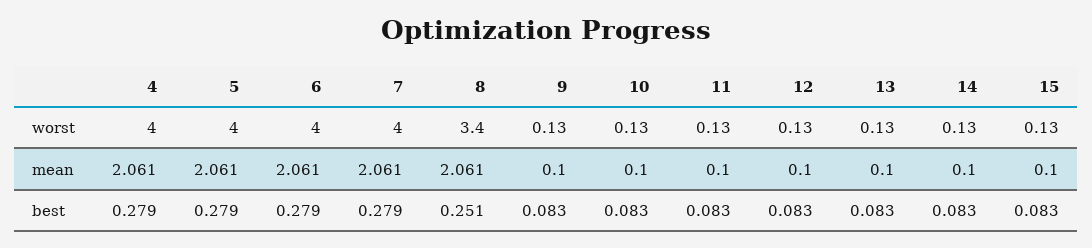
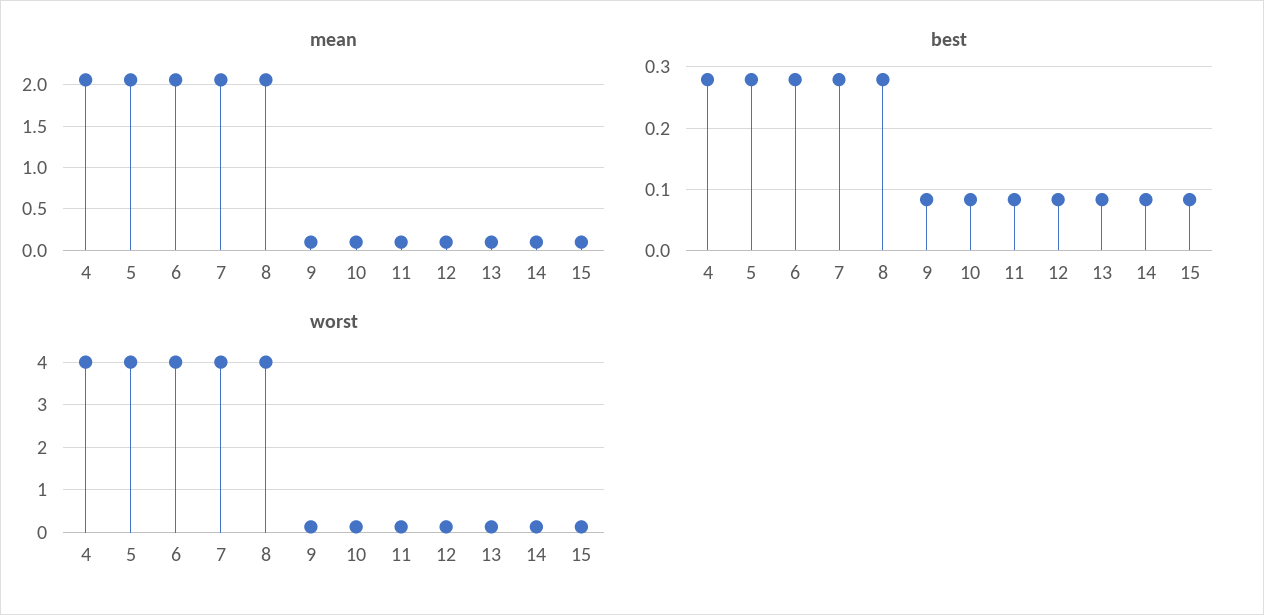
  {
    "worst": {
      "4": 4,
      "5": 4,
      "6": 4,
      "7": 4,
-     "8": 3.4,
+     "8": 4,
      "9": 0.13,
      "10": 0.13,
      "11": 0.13,
      "12": 0.13,
      "13": 0.13,
      "14": 0.13,
      "15": 0.13
    },
    "mean": {
      "4": 2.061,
      "5": 2.061,
      "6": 2.061,
      "7": 2.061,
      "8": 2.061,
      "9": 0.1,
      "10": 0.1,
      "11": 0.1,
      "12": 0.1,
      "13": 0.1,
      "14": 0.1,
      "15": 0.1
    },
    "best": {
      "4": 0.279,
      "5": 0.279,
      "6": 0.279,
      "7": 0.279,
-     "8": 0.251,
+     "8": 0.28,
      "9": 0.083,
      "10": 0.083,
      "11": 0.083,
      "12": 0.083,
      "13": 0.083,
      "14": 0.083,
      "15": 0.083
    }
  }

